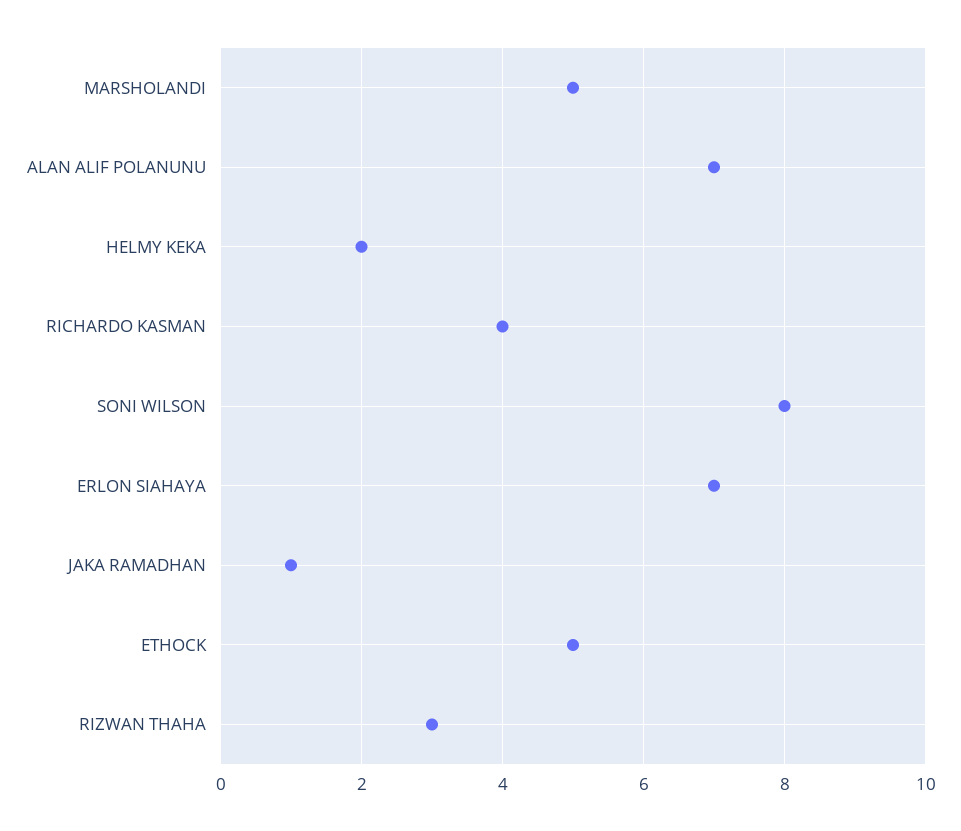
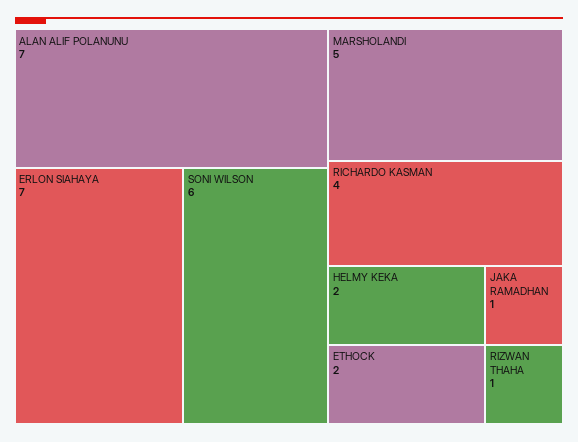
  {
    "MARSHOLANDI": 5,
    "ALAN ALIF POLANUNU": 7,
    "HELMY KEKA": 2,
    "RICHARDO KASMAN": 4,
-   "SONI WILSON": 8,
+   "SONI WILSON": 6,
    "ERLON SIAHAYA": 7,
    "JAKA RAMADHAN": 1,
-   "ETHOCK": 5,
+   "ETHOCK": 2,
-   "RIZWAN THAHA": 3
+   "RIZWAN THAHA": 1
  }

